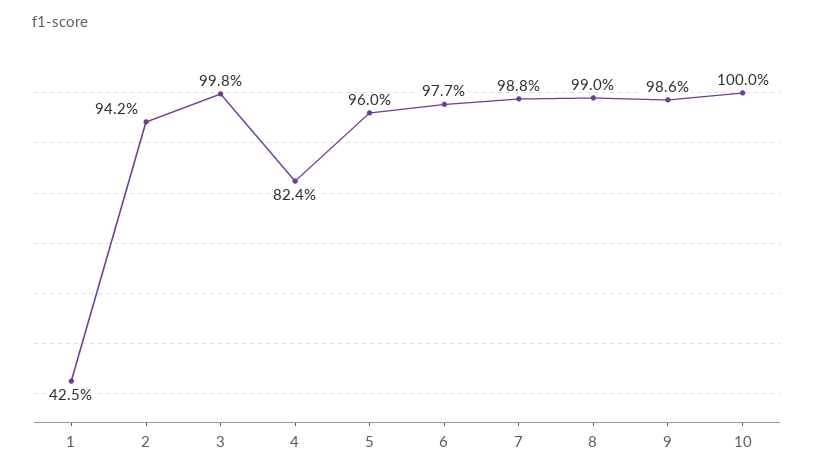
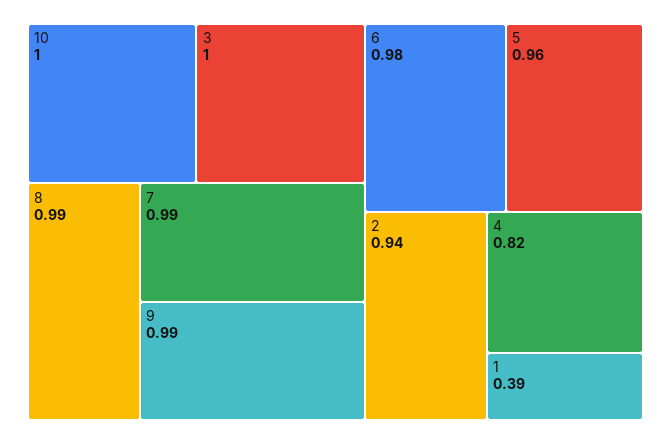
  {
-   "1": 0.425,
+   "1": 0.39,
    "2": 0.942,
    "3": 0.998,
    "4": 0.824,
    "5": 0.96,
    "6": 0.977,
    "7": 0.988,
    "8": 0.99,
    "9": 0.986,
    "10": 1
  }

